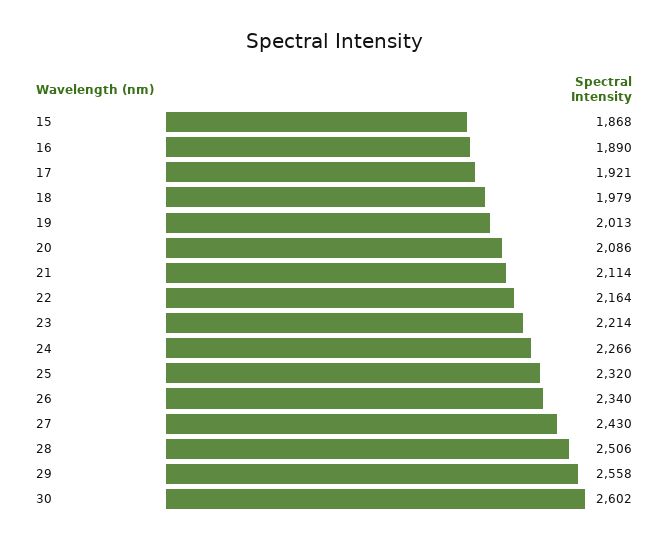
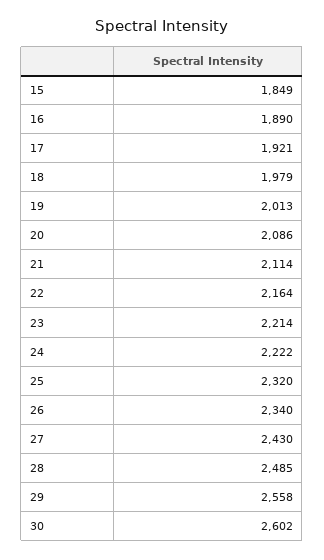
  {
-   "15": 1868,
+   "15": 1849,
    "16": 1890,
    "17": 1921,
    "18": 1979,
    "19": 2013,
    "20": 2086,
    "21": 2114,
    "22": 2164,
    "23": 2214,
-   "24": 2266,
+   "24": 2222,
    "25": 2320,
    "26": 2340,
    "27": 2430,
-   "28": 2506,
+   "28": 2485,
    "29": 2558,
    "30": 2602
  }

